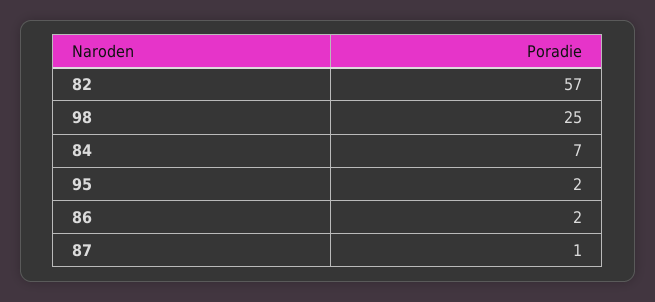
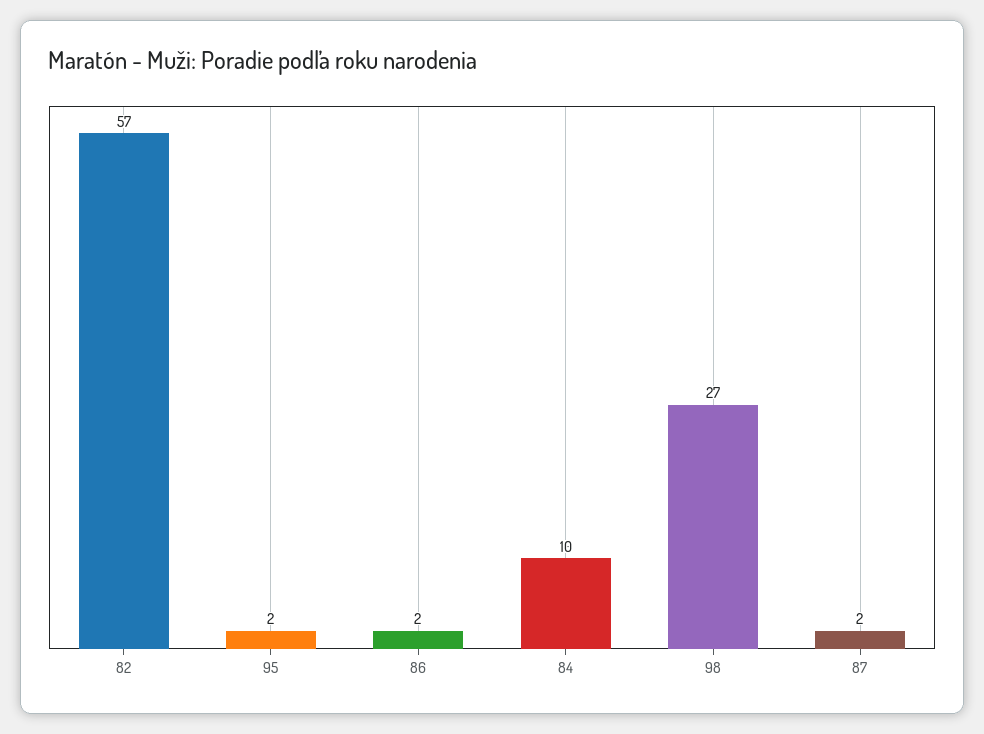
  {
    "82": 57,
-   "98": 25,
+   "98": 27,
-   "84": 7,
+   "84": 10,
    "95": 2,
    "86": 2,
-   "87": 1
+   "87": 2
  }

